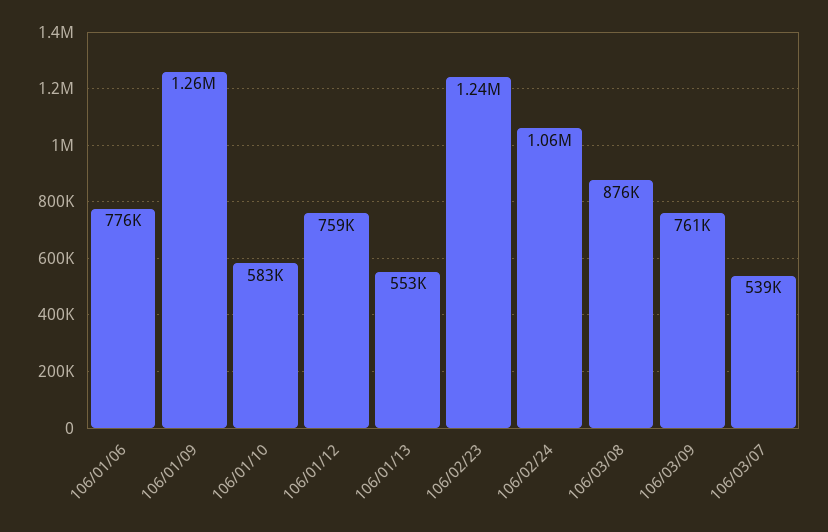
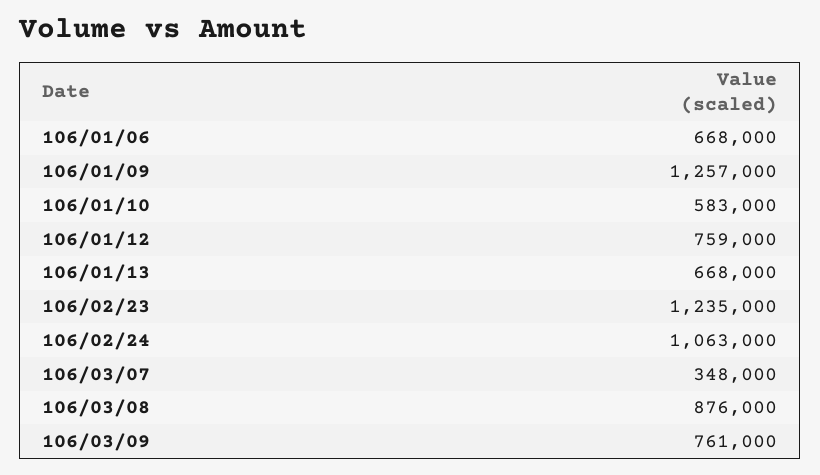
  {
-   "106/01/06": 776000,
+   "106/01/06": 668000,
    "106/01/09": 1257000,
    "106/01/10": 583000,
    "106/01/12": 759000,
-   "106/01/13": 553000,
+   "106/01/13": 668000,
    "106/02/23": 1235000,
    "106/02/24": 1063000,
    "106/03/08": 876000,
    "106/03/09": 761000,
-   "106/03/07": 539000
+   "106/03/07": 348000
  }

